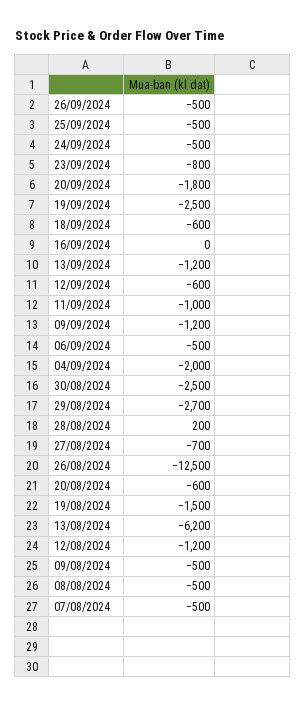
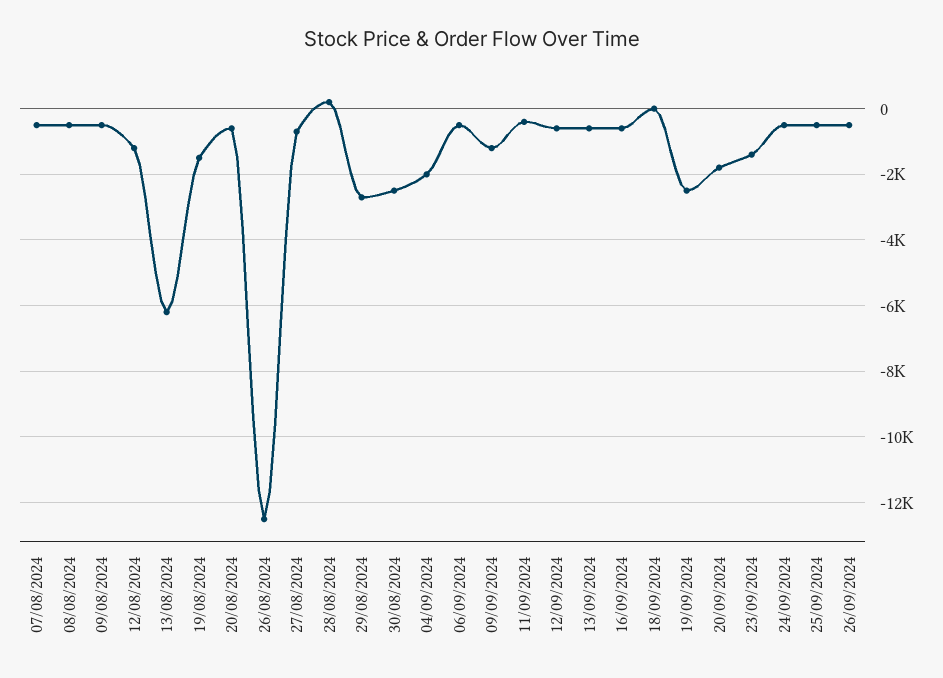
  {
    "26/09/2024": -500,
    "25/09/2024": -500,
    "24/09/2024": -500,
-   "23/09/2024": -800,
+   "23/09/2024": -1400,
    "20/09/2024": -1800,
    "19/09/2024": -2500,
-   "18/09/2024": -600,
+   "18/09/2024": 0,
-   "16/09/2024": 0,
+   "16/09/2024": -600,
-   "13/09/2024": -1200,
+   "13/09/2024": -600,
    "12/09/2024": -600,
-   "11/09/2024": -1000,
+   "11/09/2024": -400,
    "09/09/2024": -1200,
    "06/09/2024": -500,
    "04/09/2024": -2000,
    "30/08/2024": -2500,
    "29/08/2024": -2700,
    "28/08/2024": 200,
    "27/08/2024": -700,
    "26/08/2024": -12500,
    "20/08/2024": -600,
    "19/08/2024": -1500,
    "13/08/2024": -6200,
    "12/08/2024": -1200,
    "09/08/2024": -500,
    "08/08/2024": -500,
    "07/08/2024": -500
  }

